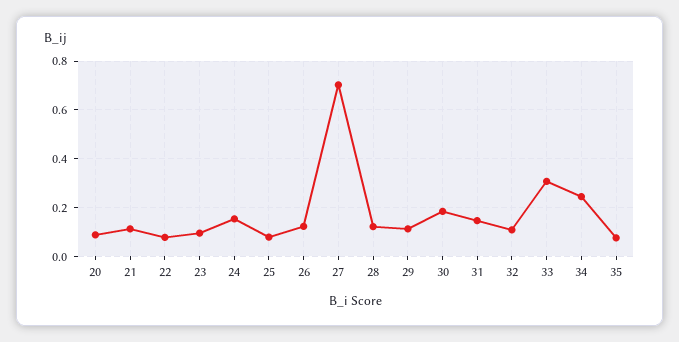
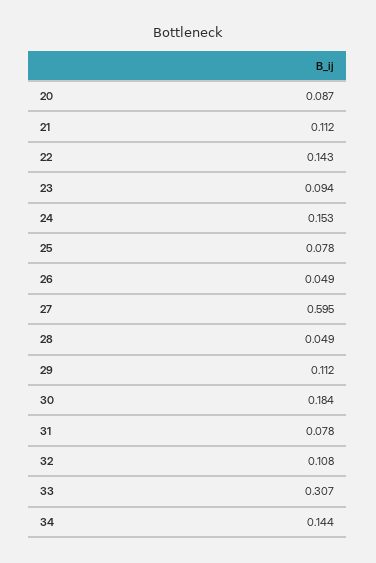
  {
    "20": 0.087,
    "21": 0.112,
-   "22": 0.075,
+   "22": 0.143,
    "23": 0.094,
    "24": 0.153,
    "25": 0.078,
-   "26": 0.125,
+   "26": 0.049,
-   "27": 0.7,
+   "27": 0.595,
-   "28": 0.125,
+   "28": 0.049,
    "29": 0.112,
    "30": 0.184,
-   "31": 0.15,
+   "31": 0.078,
    "32": 0.108,
    "33": 0.307,
-   "34": 0.25,
+   "34": 0.144
-   "35": 0.075
  }

